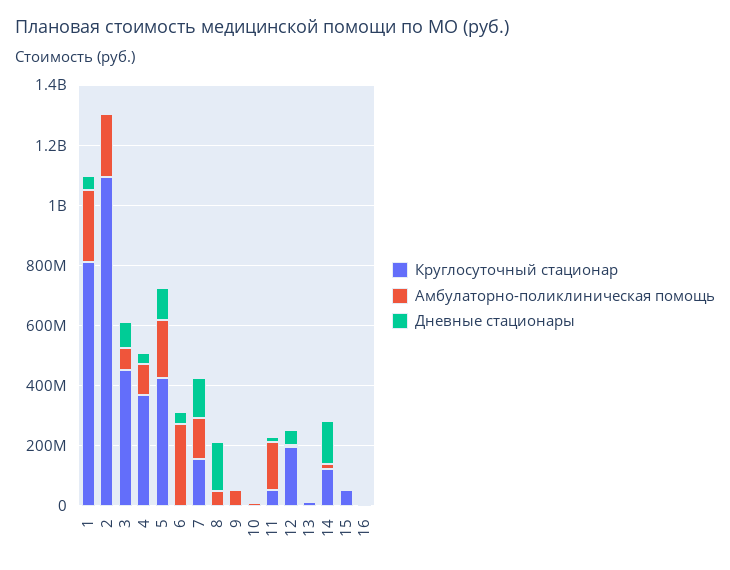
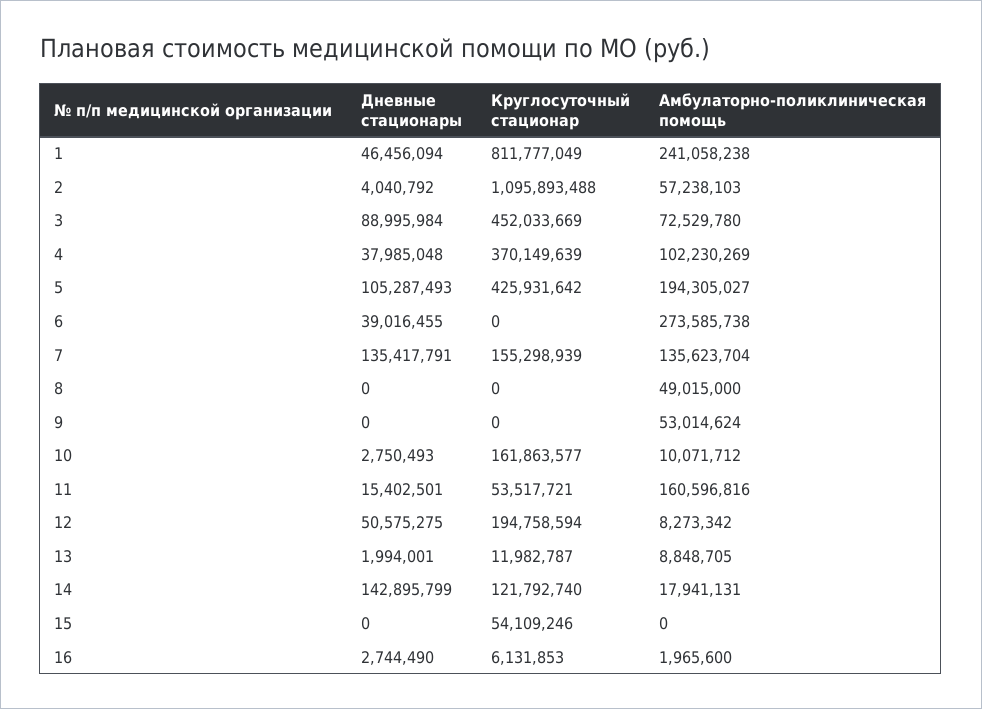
  {
    "Круглосуточный стационар": {
      "1": 811777049,
      "2": 1095893488,
      "3": 452033669,
      "4": 370149639,
      "5": 425931642,
      "6": 0,
      "7": 155298939,
      "8": 0,
      "9": 0,
-     "10": 0,
+     "10": 161863577,
      "11": 53517721,
      "12": 194758594,
      "13": 11982787,
      "14": 121792740,
      "15": 54109246,
      "16": 6131853
    },
    "Амбулаторно-поликлиническая помощь": {
      "1": 241058238,
-     "2": 200000000,
+     "2": 57238103,
      "3": 72529780,
      "4": 102230269,
      "5": 194305027,
      "6": 273585738,
      "7": 135623704,
      "8": 49015000,
      "9": 53014624,
      "10": 10071712,
      "11": 160596816,
      "12": 8273342,
      "13": 8848705,
      "14": 17941131,
      "15": 0,
      "16": 1965600
    },
    "Дневные стационары": {
      "1": 46456094,
      "2": 4040792,
      "3": 88995984,
      "4": 37985048,
      "5": 105287493,
      "6": 39016455,
      "7": 135417791,
-     "8": 150000000,
+     "8": 0,
      "9": 0,
      "10": 2750493,
      "11": 15402501,
      "12": 50575275,
      "13": 1994001,
      "14": 142895799,
      "15": 0,
      "16": 2744490
    }
  }

